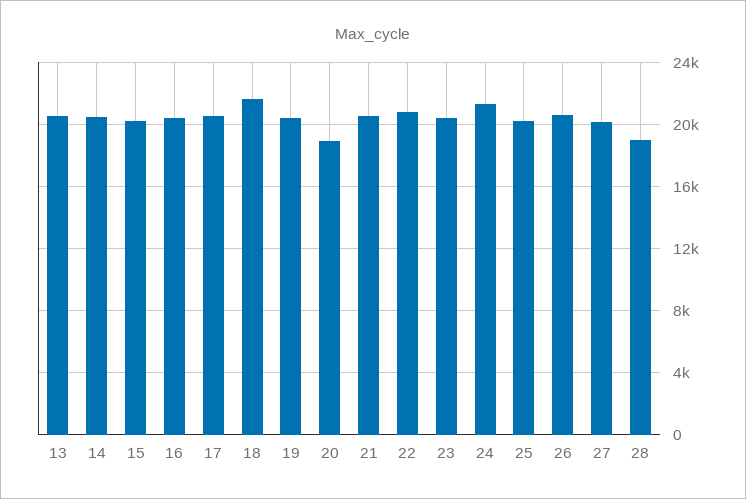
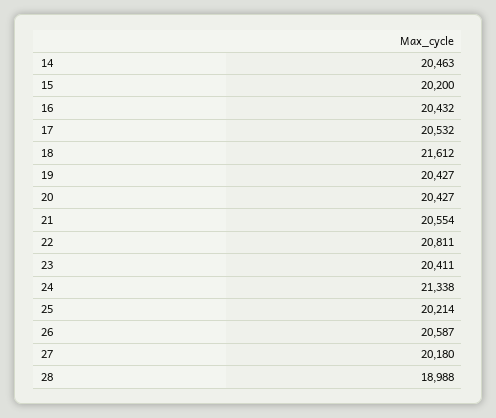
  {
-   "13": 20500,
    "14": 20463,
    "15": 20200,
    "16": 20432,
    "17": 20532,
    "18": 21612,
    "19": 20427,
-   "20": 19000,
+   "20": 20427,
    "21": 20554,
    "22": 20811,
    "23": 20411,
    "24": 21338,
    "25": 20214,
    "26": 20587,
    "27": 20180,
    "28": 18988
  }

